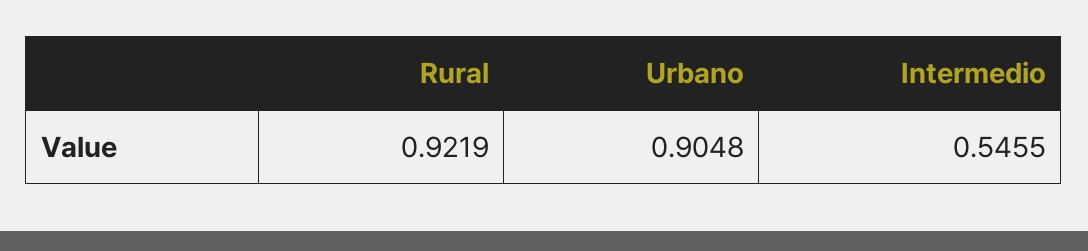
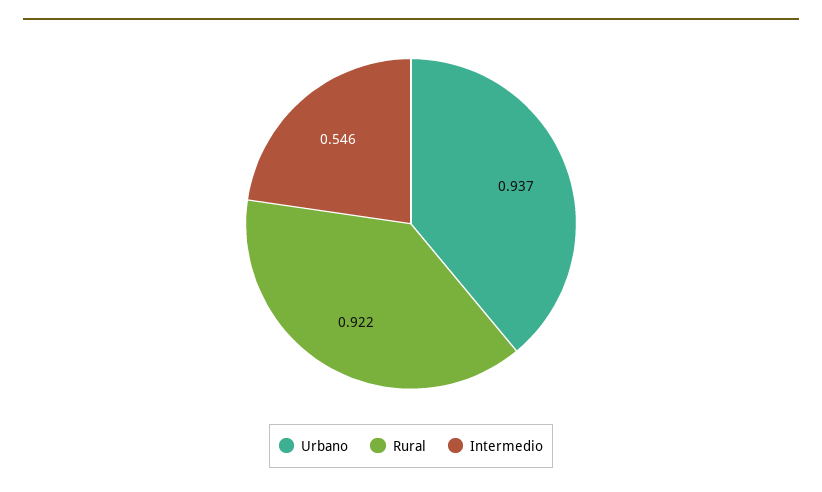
  {
    "Rural": 0.9219,
-   "Urbano": 0.9048,
+   "Urbano": 0.937,
    "Intermedio": 0.5455
  }

